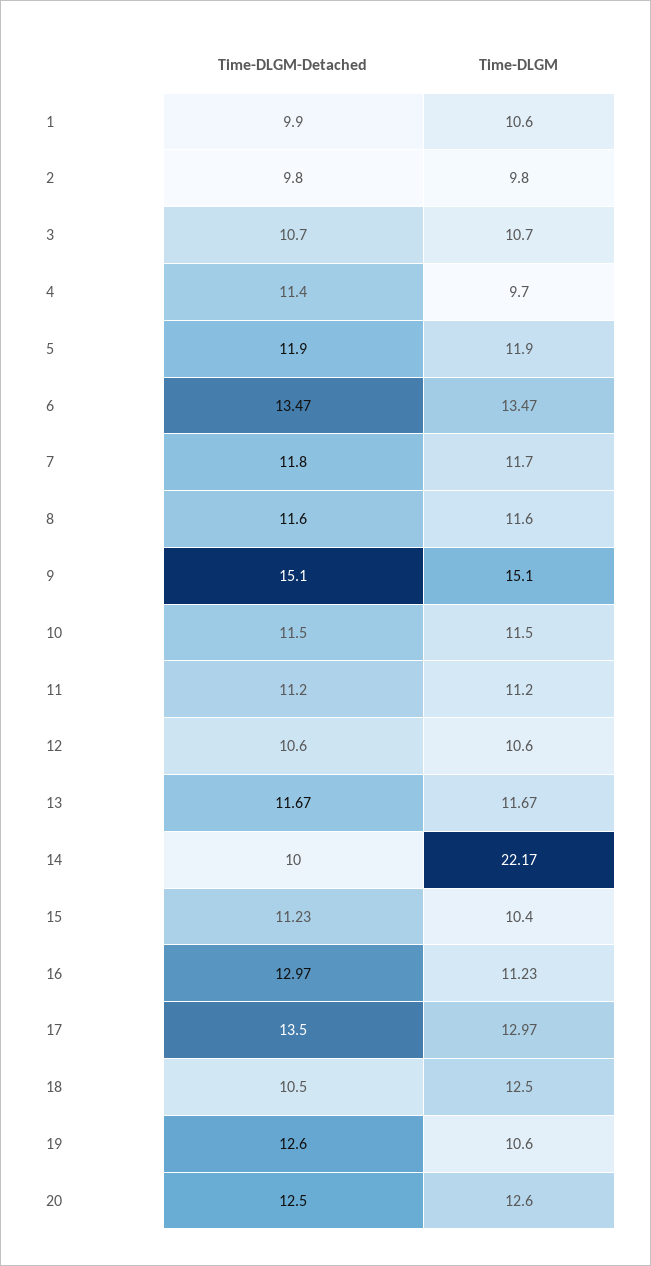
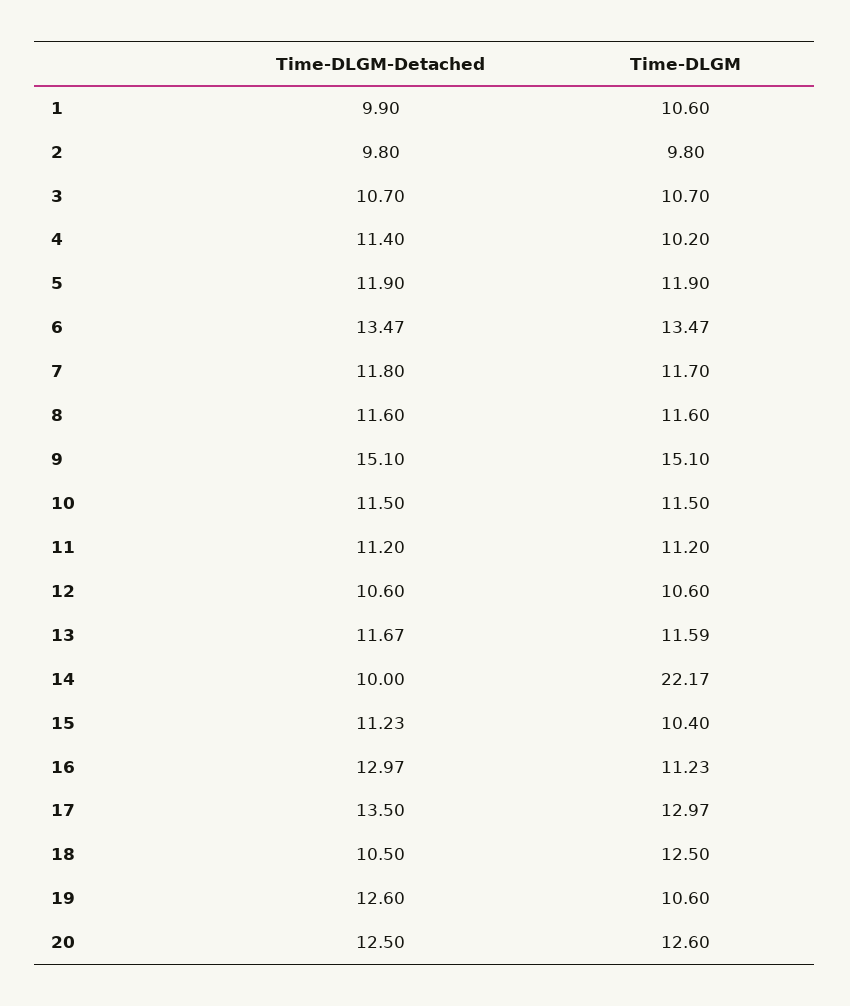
  {
    "Time-DLGM-Detached": {
      "1": 9.9,
      "2": 9.8,
      "3": 10.7,
      "4": 11.4,
      "5": 11.9,
      "6": 13.47,
      "7": 11.8,
      "8": 11.6,
      "9": 15.1,
      "10": 11.5,
      "11": 11.2,
      "12": 10.6,
      "13": 11.67,
      "14": 10,
      "15": 11.23,
      "16": 12.97,
      "17": 13.5,
      "18": 10.5,
      "19": 12.6,
      "20": 12.5
    },
    "Time-DLGM": {
      "1": 10.6,
      "2": 9.8,
      "3": 10.7,
-     "4": 9.7,
+     "4": 10.2,
      "5": 11.9,
      "6": 13.47,
      "7": 11.7,
      "8": 11.6,
      "9": 15.1,
      "10": 11.5,
      "11": 11.2,
      "12": 10.6,
-     "13": 11.67,
+     "13": 11.59,
      "14": 22.17,
      "15": 10.4,
      "16": 11.23,
      "17": 12.97,
      "18": 12.5,
      "19": 10.6,
      "20": 12.6
    }
  }

